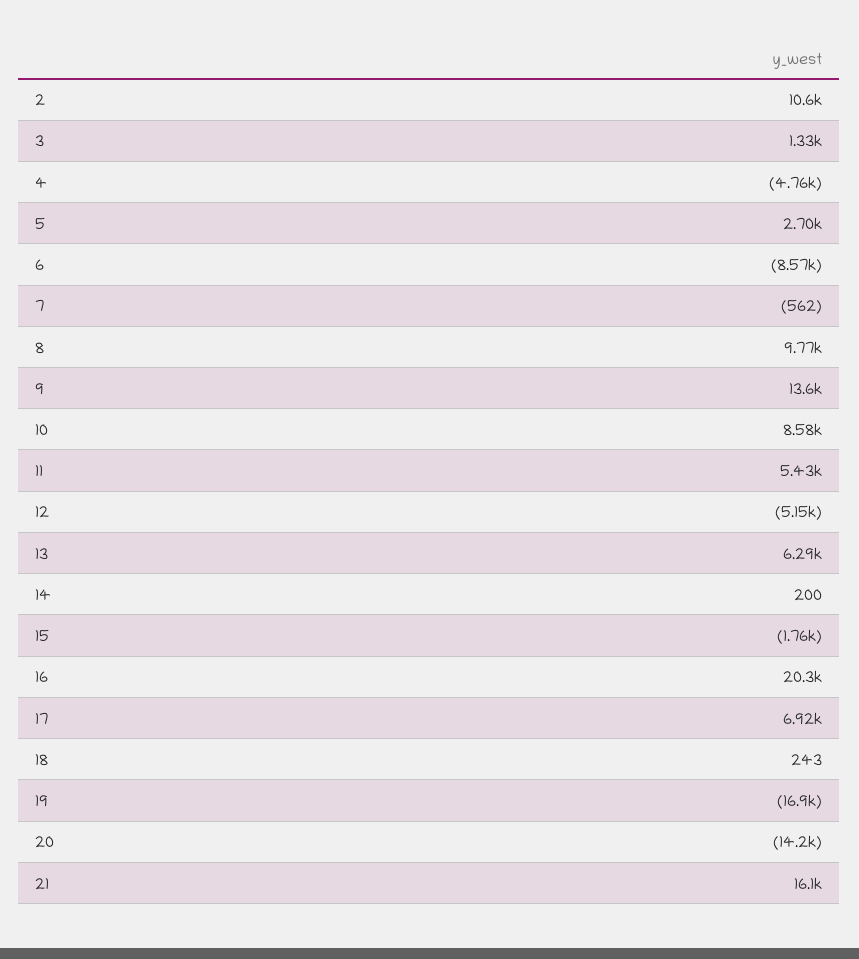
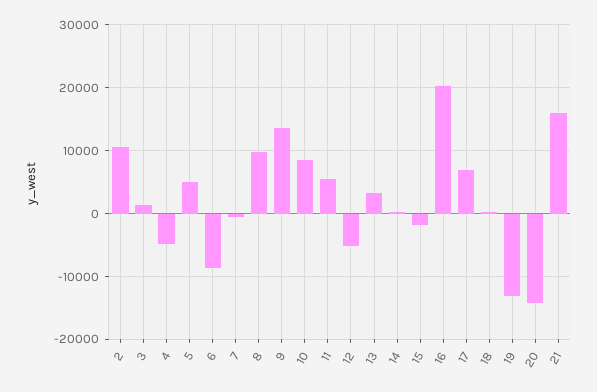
  {
    "2": 10600,
    "3": 1330,
    "4": -4760,
-   "5": 2700,
+   "5": 5000,
    "6": -8570,
    "7": -562,
    "8": 9770,
    "9": 13600,
    "10": 8580,
    "11": 5430,
    "12": -5150,
-   "13": 6290,
+   "13": 3000,
    "14": 200,
    "15": -1760,
    "16": 20300,
    "17": 6920,
    "18": 243,
-   "19": -16900,
+   "19": -13000,
    "20": -14200,
    "21": 16100
  }

